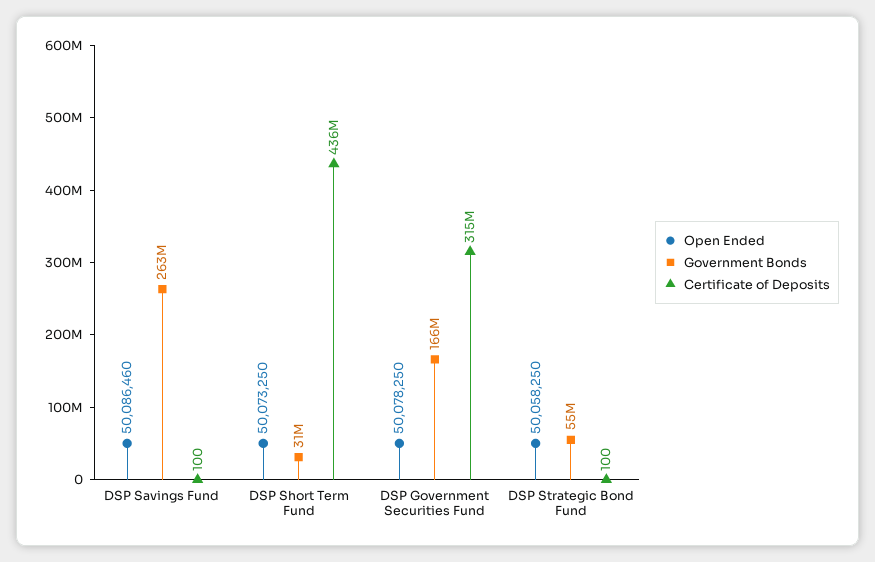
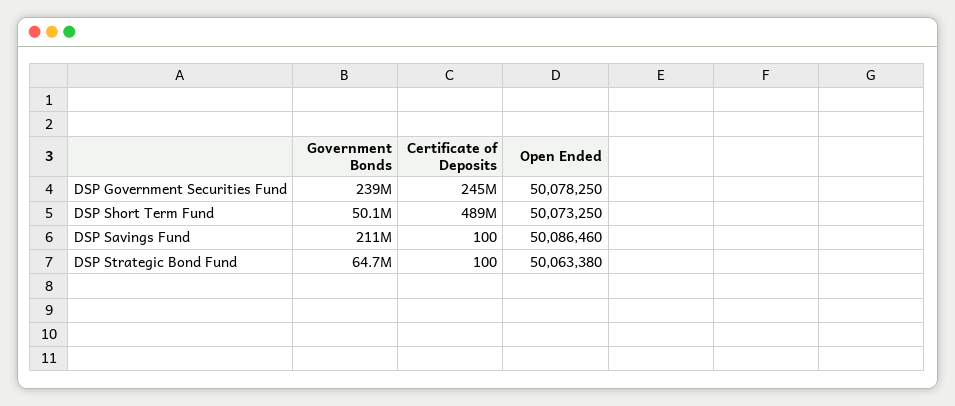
  {
    "Open Ended": {
      "DSP Savings Fund": 50086460,
      "DSP Short Term Fund": 50073250,
      "DSP Government Securities Fund": 50078250,
-     "DSP Strategic Bond Fund": 50058250
+     "DSP Strategic Bond Fund": 50063380
    },
    "Government Bonds": {
-     "DSP Savings Fund": 263000000,
+     "DSP Savings Fund": 211000000,
-     "DSP Short Term Fund": 31000000,
+     "DSP Short Term Fund": 50100000,
-     "DSP Government Securities Fund": 166000000,
+     "DSP Government Securities Fund": 239000000,
-     "DSP Strategic Bond Fund": 55000000
+     "DSP Strategic Bond Fund": 64700000
    },
    "Certificate of Deposits": {
      "DSP Savings Fund": 100,
-     "DSP Short Term Fund": 436000000,
+     "DSP Short Term Fund": 489000000,
-     "DSP Government Securities Fund": 315000000,
+     "DSP Government Securities Fund": 245000000,
      "DSP Strategic Bond Fund": 100
    }
  }

